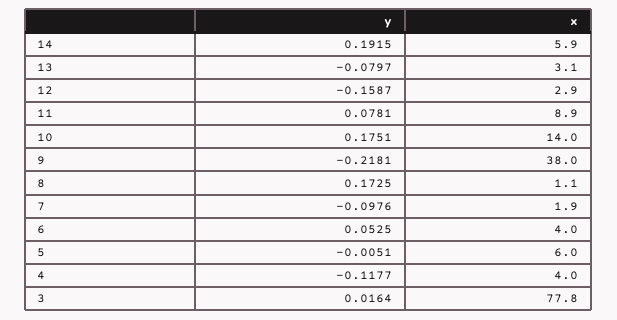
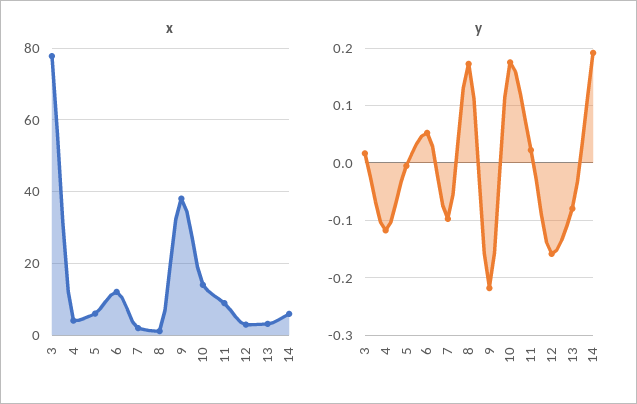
  {
    "y": {
      "14": 0.1915,
      "13": -0.0797,
      "12": -0.1587,
-     "11": 0.0781,
+     "11": 0.02,
      "10": 0.1751,
      "9": -0.2181,
      "8": 0.1725,
      "7": -0.0976,
      "6": 0.0525,
      "5": -0.0051,
      "4": -0.1177,
      "3": 0.0164
    },
    "x": {
      "14": 5.9,
      "13": 3.1,
      "12": 2.9,
      "11": 8.9,
      "10": 14,
      "9": 38,
      "8": 1.1,
      "7": 1.9,
-     "6": 4,
+     "6": 12,
      "5": 6,
      "4": 4,
      "3": 77.8
    }
  }

